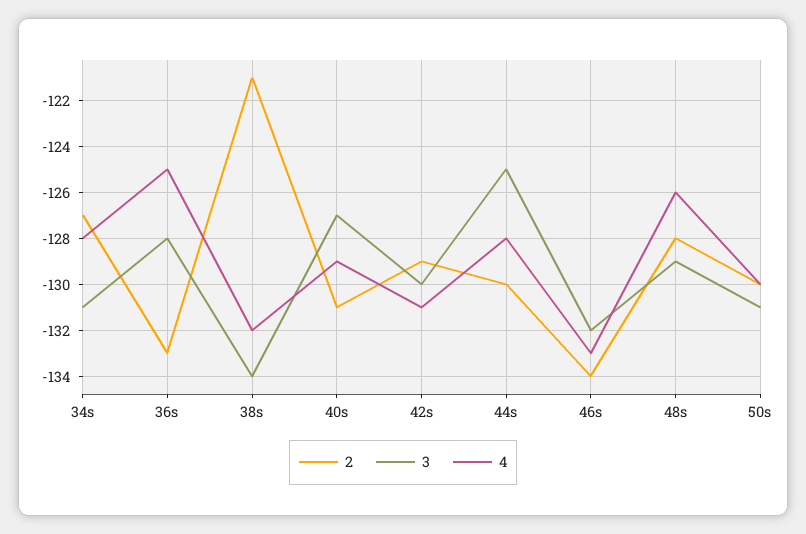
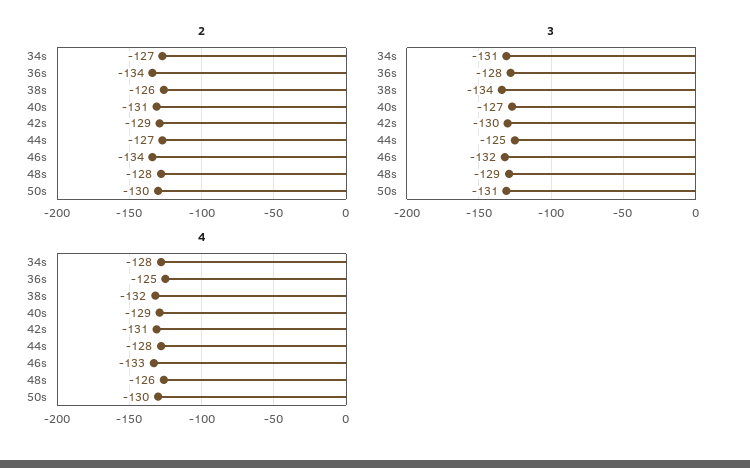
  {
    "2": {
      "34s": -127,
-     "36s": -133,
+     "36s": -134,
-     "38s": -121,
+     "38s": -126,
      "40s": -131,
      "42s": -129,
-     "44s": -130,
+     "44s": -127,
      "46s": -134,
      "48s": -128,
      "50s": -130
    },
    "3": {
      "34s": -131,
      "36s": -128,
      "38s": -134,
      "40s": -127,
      "42s": -130,
      "44s": -125,
      "46s": -132,
      "48s": -129,
      "50s": -131
    },
    "4": {
      "34s": -128,
      "36s": -125,
      "38s": -132,
      "40s": -129,
      "42s": -131,
      "44s": -128,
      "46s": -133,
      "48s": -126,
      "50s": -130
    }
  }

